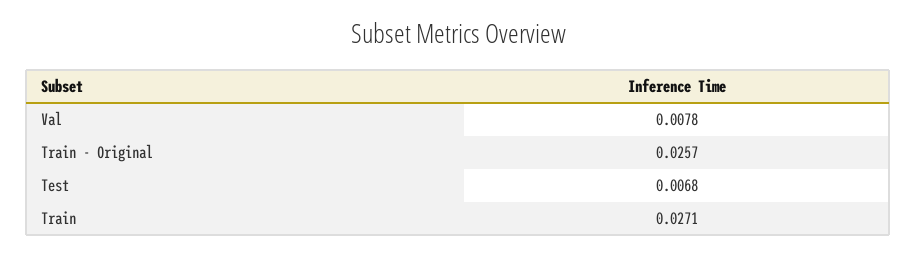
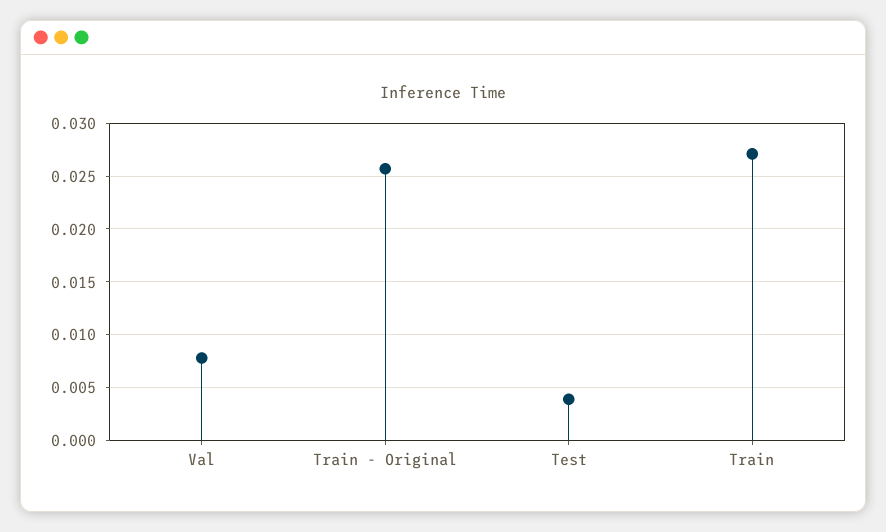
  {
    "Val": 0.0078,
    "Train - Original": 0.0257,
-   "Test": 0.0068,
+   "Test": 0.004,
    "Train": 0.0271
  }

